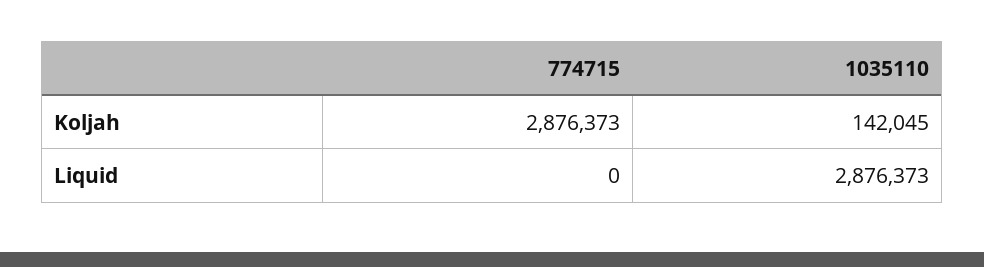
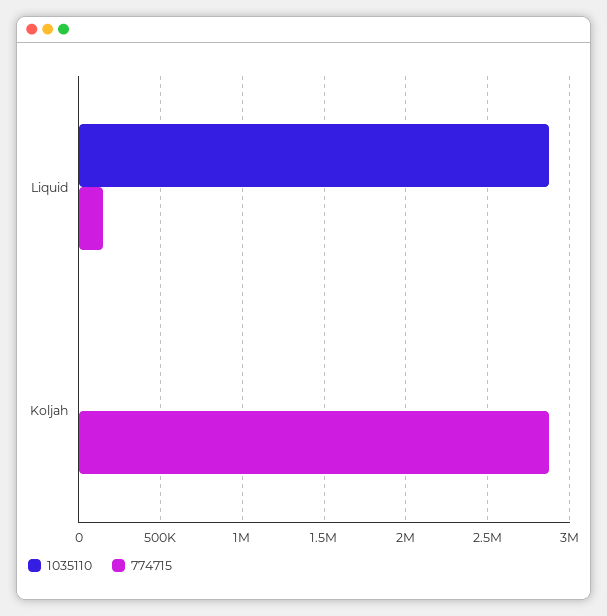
  {
    "774715": {
      "Koljah": 2876373,
-     "Liquid": 0
+     "Liquid": 150000
    },
    "1035110": {
-     "Koljah": 142045,
+     "Koljah": 0,
      "Liquid": 2876373
    }
  }

